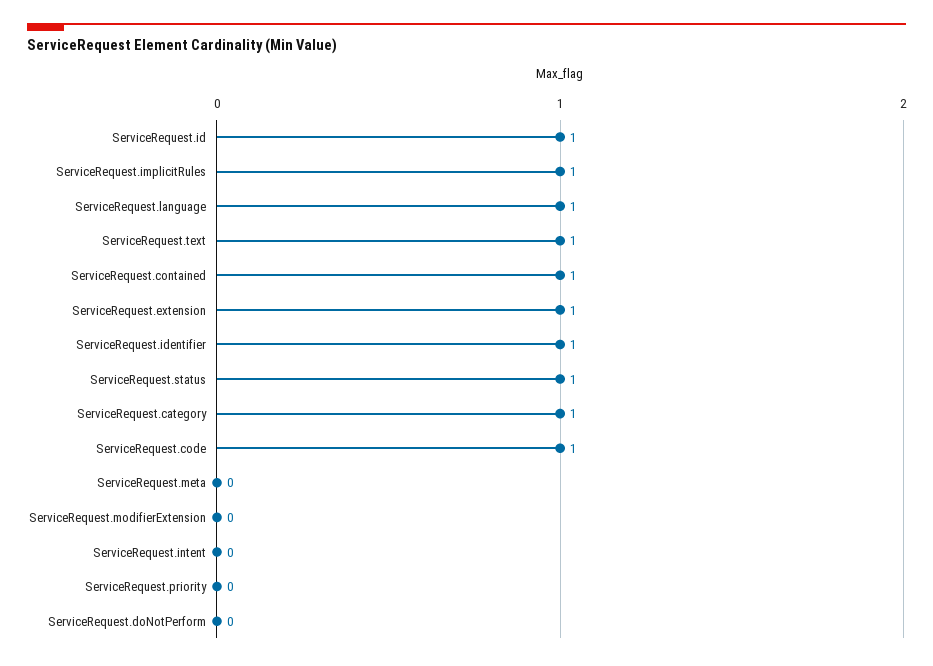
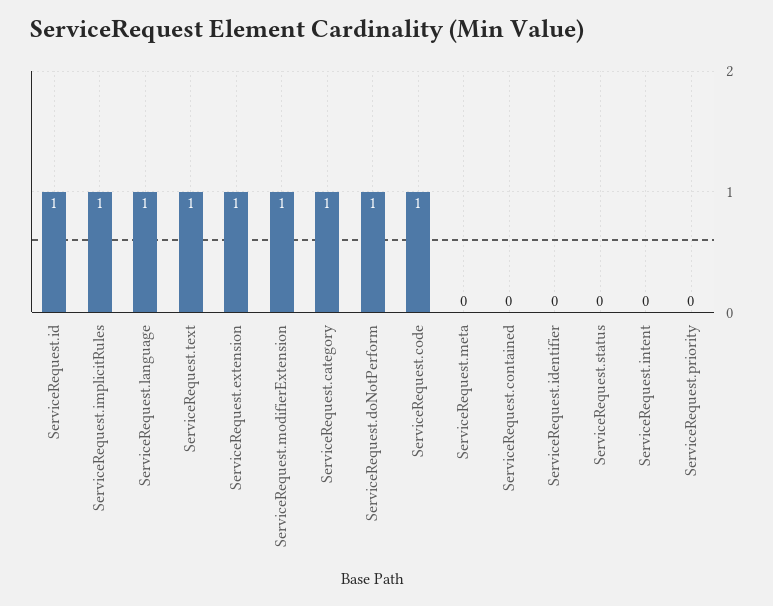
  {
    "ServiceRequest.id": 1,
    "ServiceRequest.implicitRules": 1,
    "ServiceRequest.language": 1,
    "ServiceRequest.text": 1,
-   "ServiceRequest.contained": 1,
+   "ServiceRequest.contained": 0,
    "ServiceRequest.extension": 1,
-   "ServiceRequest.identifier": 1,
+   "ServiceRequest.identifier": 0,
-   "ServiceRequest.status": 1,
+   "ServiceRequest.status": 0,
    "ServiceRequest.category": 1,
    "ServiceRequest.code": 1,
    "ServiceRequest.meta": 0,
-   "ServiceRequest.modifierExtension": 0,
+   "ServiceRequest.modifierExtension": 1,
    "ServiceRequest.intent": 0,
    "ServiceRequest.priority": 0,
-   "ServiceRequest.doNotPerform": 0
+   "ServiceRequest.doNotPerform": 1
  }

